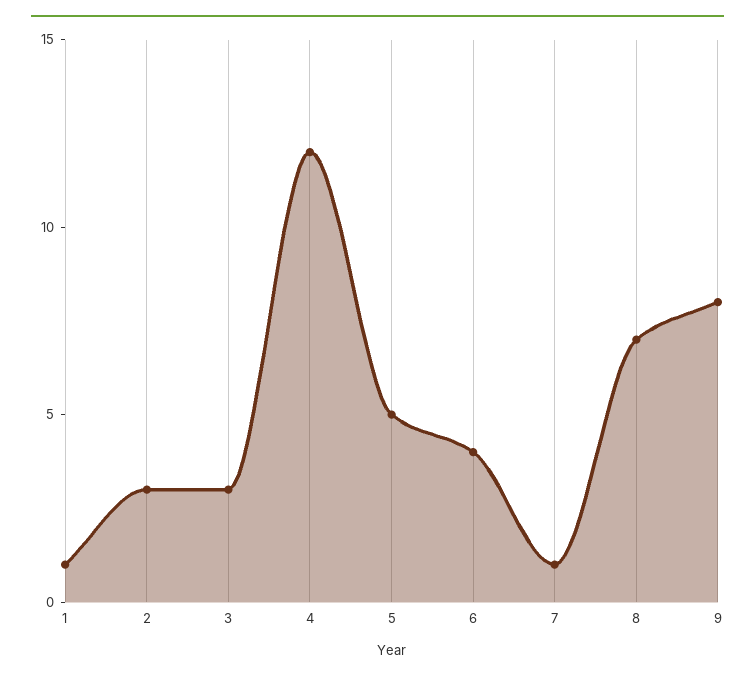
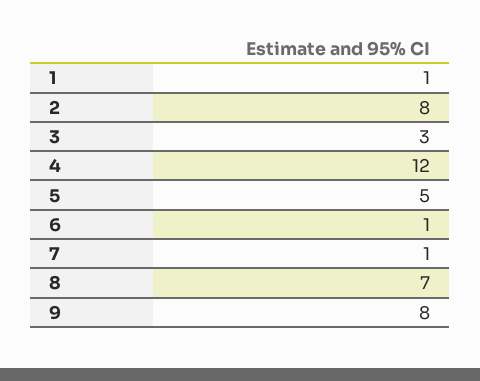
  {
    "1": 1,
-   "2": 3,
+   "2": 8,
    "3": 3,
    "4": 12,
    "5": 5,
-   "6": 4,
+   "6": 1,
    "7": 1,
    "8": 7,
    "9": 8
  }

